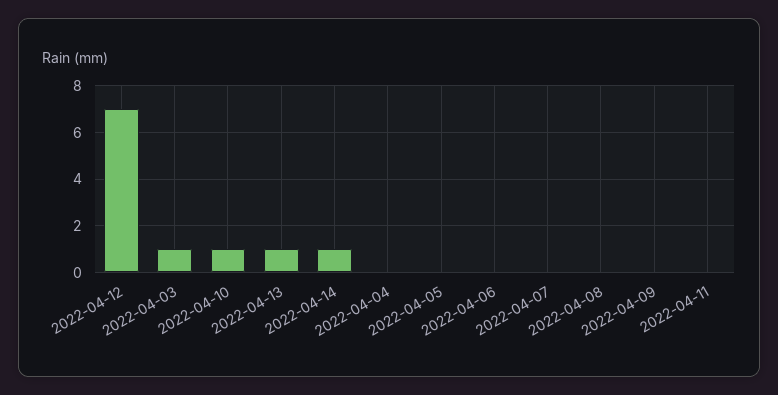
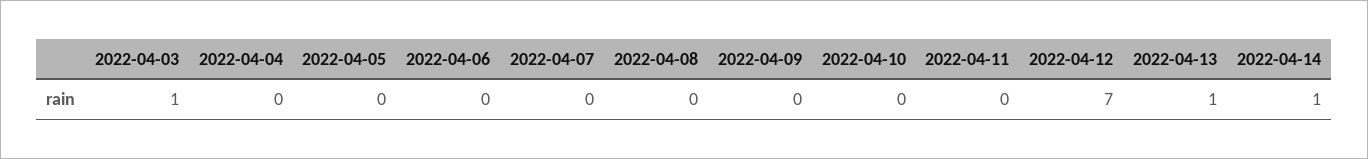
  {
    "2022-04-12": 7,
    "2022-04-03": 1,
-   "2022-04-10": 1,
+   "2022-04-10": 0,
    "2022-04-13": 1,
    "2022-04-14": 1,
    "2022-04-04": 0,
    "2022-04-05": 0,
    "2022-04-06": 0,
    "2022-04-07": 0,
    "2022-04-08": 0,
    "2022-04-09": 0,
    "2022-04-11": 0
  }

